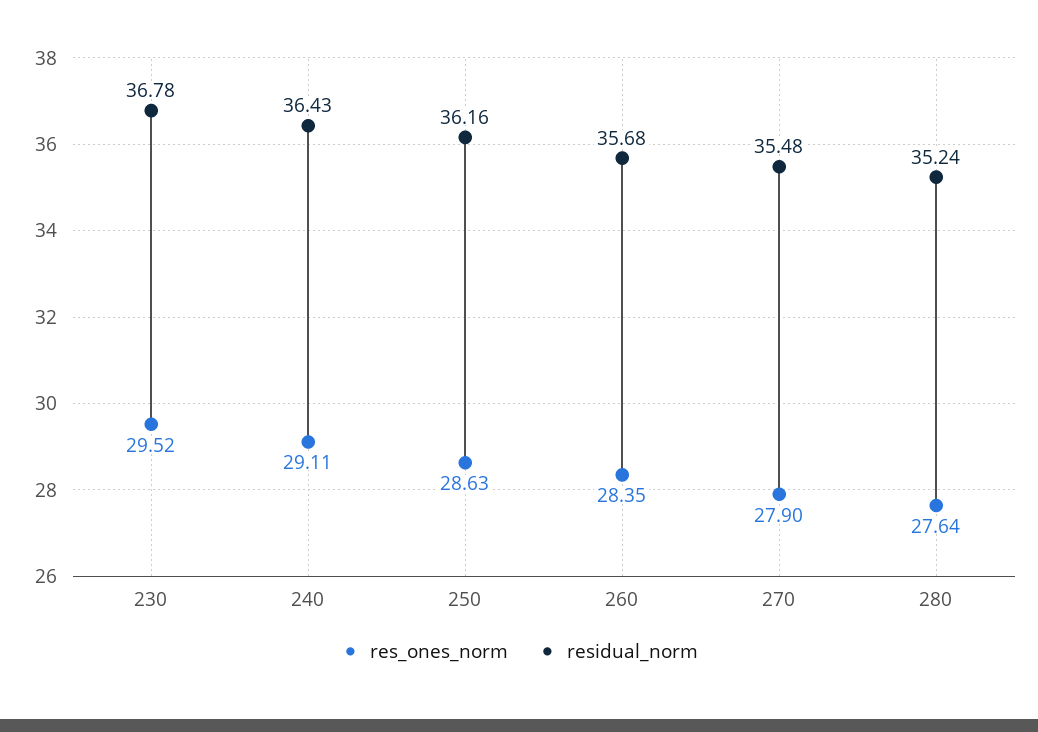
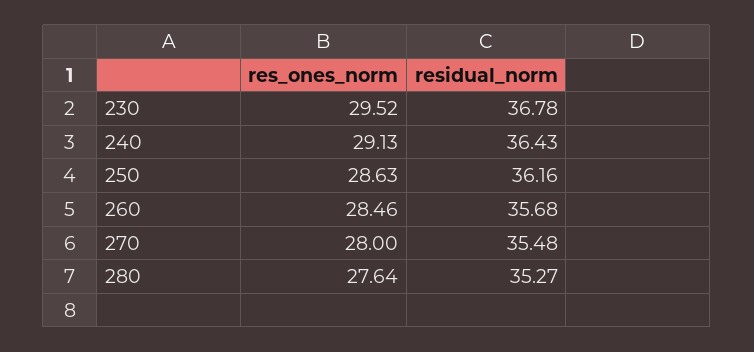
  {
    "res_ones_norm": {
      "230": 29.52,
-     "240": 29.11,
+     "240": 29.13,
      "250": 28.63,
-     "260": 28.35,
+     "260": 28.46,
-     "270": 27.9,
+     "270": 28,
      "280": 27.64
    },
    "residual_norm": {
      "230": 36.78,
      "240": 36.43,
      "250": 36.16,
      "260": 35.68,
      "270": 35.48,
-     "280": 35.24
+     "280": 35.27
    }
  }

